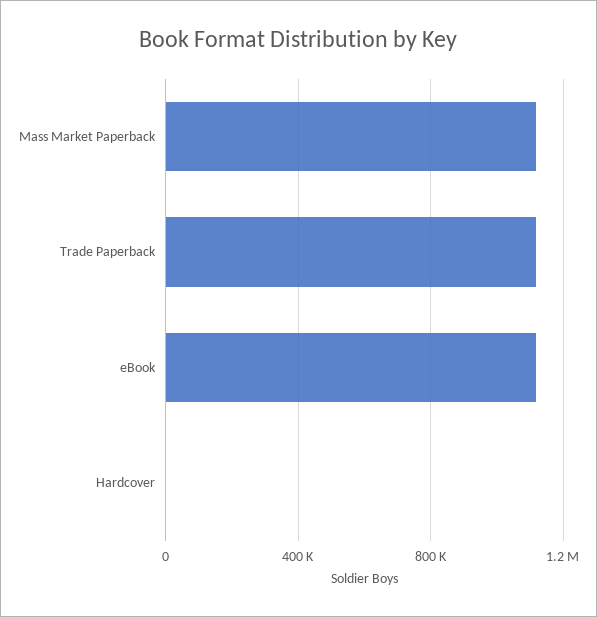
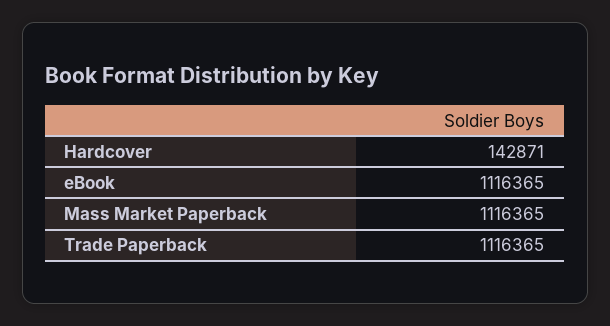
  {
    "Mass Market Paperback": 1116365,
    "Trade Paperback": 1116365,
    "eBook": 1116365,
-   "Hardcover": 0
+   "Hardcover": 142871
  }

